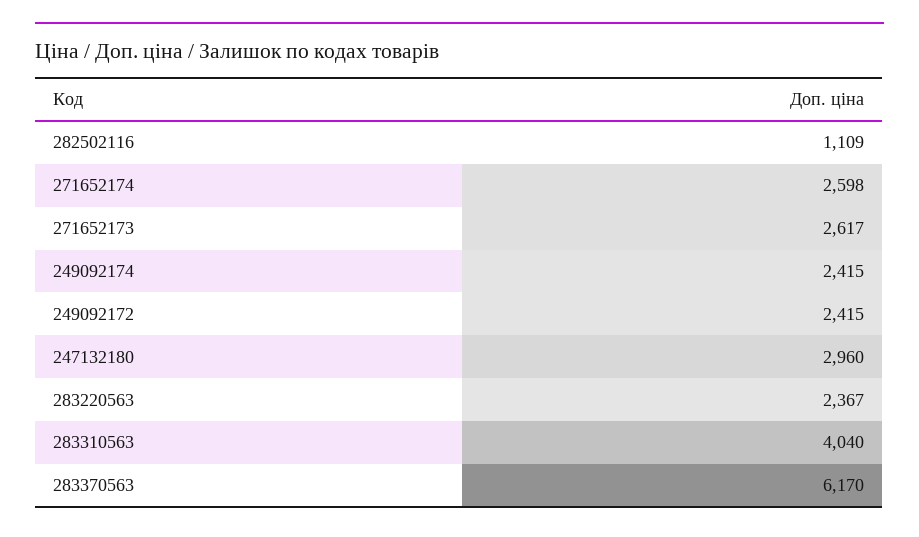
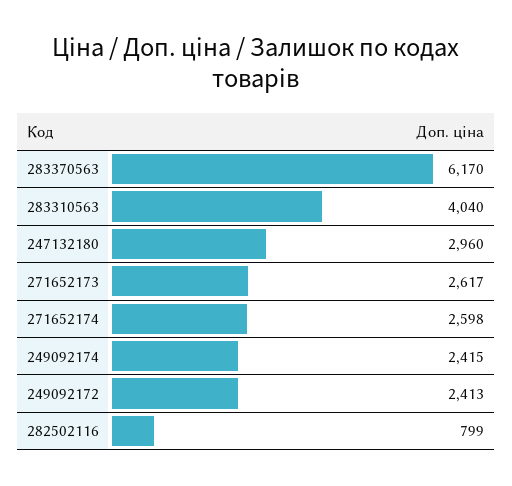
  {
-   "282502116": 1109,
+   "282502116": 799,
    "271652174": 2598,
    "271652173": 2617,
    "249092174": 2415,
-   "249092172": 2415,
+   "249092172": 2413,
    "247132180": 2960,
-   "283220563": 2367,
    "283310563": 4040,
    "283370563": 6170
  }

